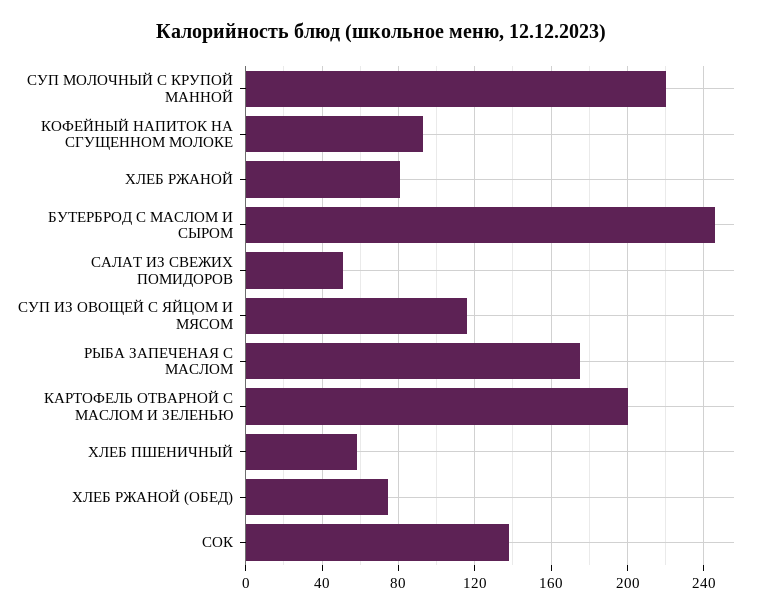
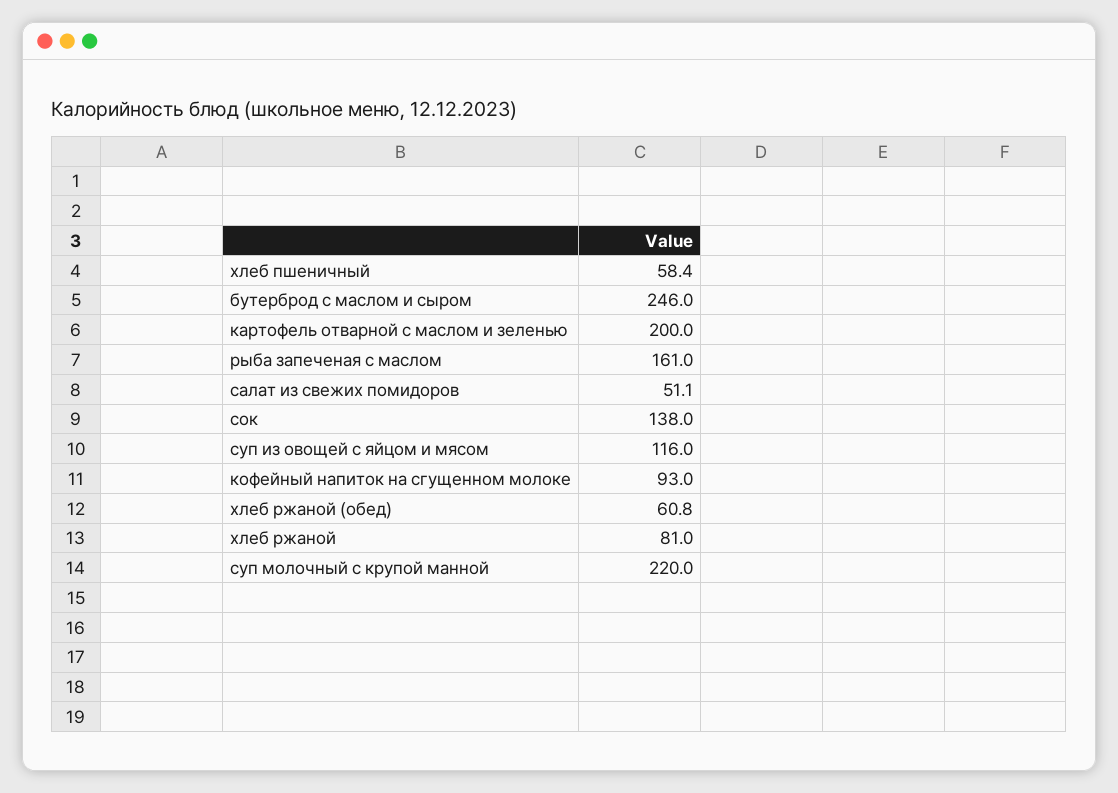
  {
    "СУП МОЛОЧНЫЙ С КРУПОЙ МАННОЙ": 220,
    "КОФЕЙНЫЙ НАПИТОК НА СГУЩЕННОМ МОЛОКЕ": 93,
    "ХЛЕБ РЖАНОЙ": 81,
    "БУТЕРБРОД С МАСЛОМ И СЫРОМ": 246,
    "САЛАТ ИЗ СВЕЖИХ ПОМИДОРОВ": 51.1,
    "СУП ИЗ ОВОЩЕЙ С ЯЙЦОМ И МЯСОМ": 116,
-   "РЫБА ЗАПЕЧЕНАЯ С МАСЛОМ": 175,
+   "РЫБА ЗАПЕЧЕНАЯ С МАСЛОМ": 161,
    "КАРТОФЕЛЬ ОТВАРНОЙ С МАСЛОМ И ЗЕЛЕНЬЮ": 200,
    "ХЛЕБ ПШЕНИЧНЫЙ": 58.4,
-   "ХЛЕБ РЖАНОЙ (ОБЕД)": 75,
+   "ХЛЕБ РЖАНОЙ (ОБЕД)": 60.8,
    "СОК": 138
  }

